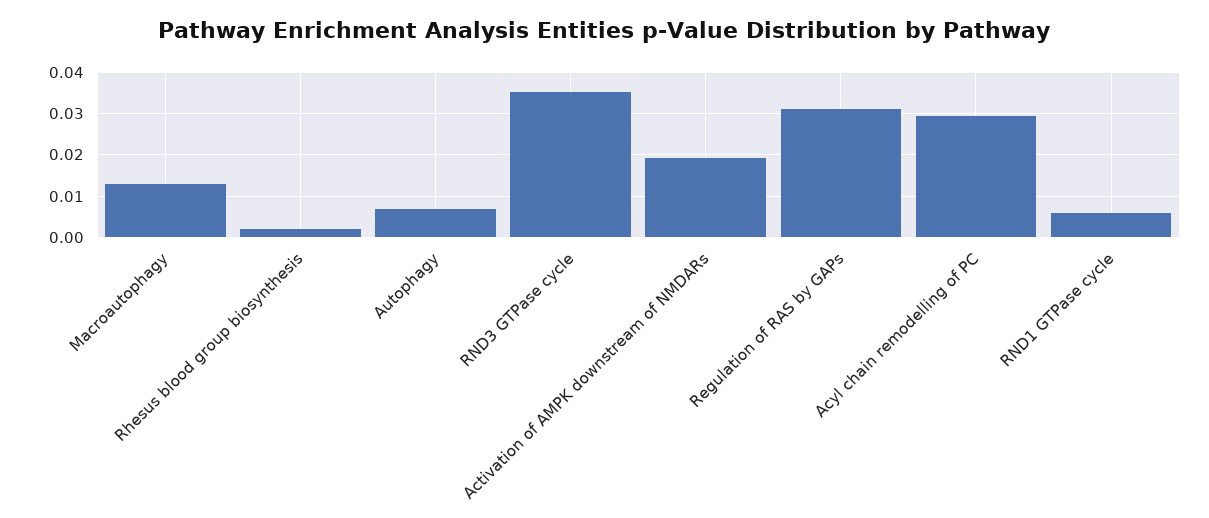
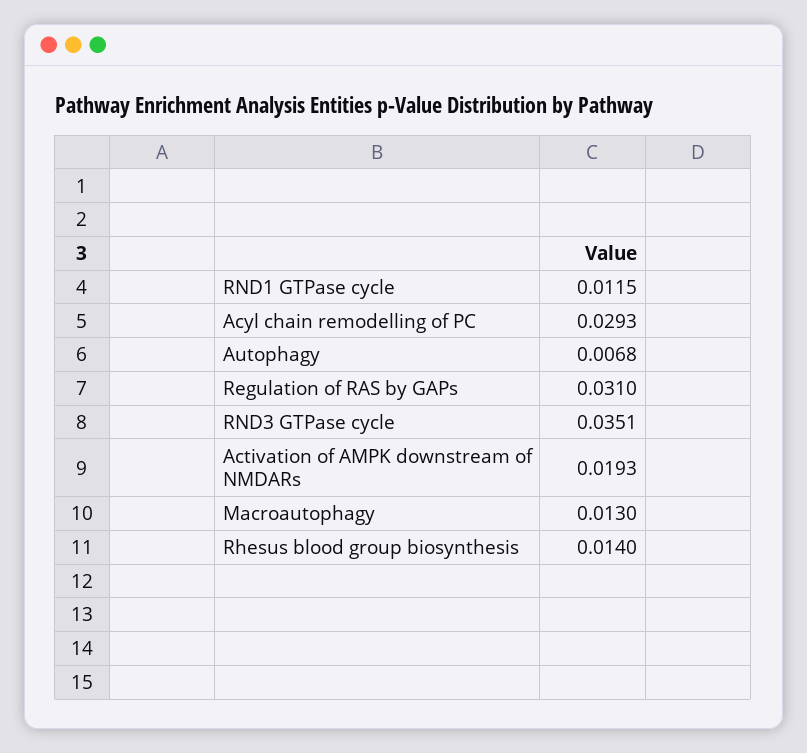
  {
    "Macroautophagy": 0.013,
-   "Rhesus blood group biosynthesis": 0.002,
+   "Rhesus blood group biosynthesis": 0.014,
    "Autophagy": 0.0068,
    "RND3 GTPase cycle": 0.0351,
    "Activation of AMPK downstream of NMDARs": 0.0193,
    "Regulation of RAS by GAPs": 0.031,
    "Acyl chain remodelling of PC": 0.0293,
-   "RND1 GTPase cycle": 0.006
+   "RND1 GTPase cycle": 0.0115
  }

